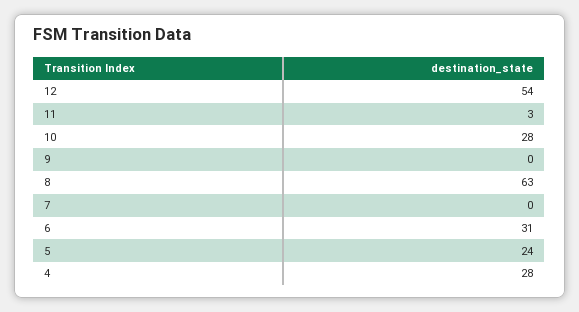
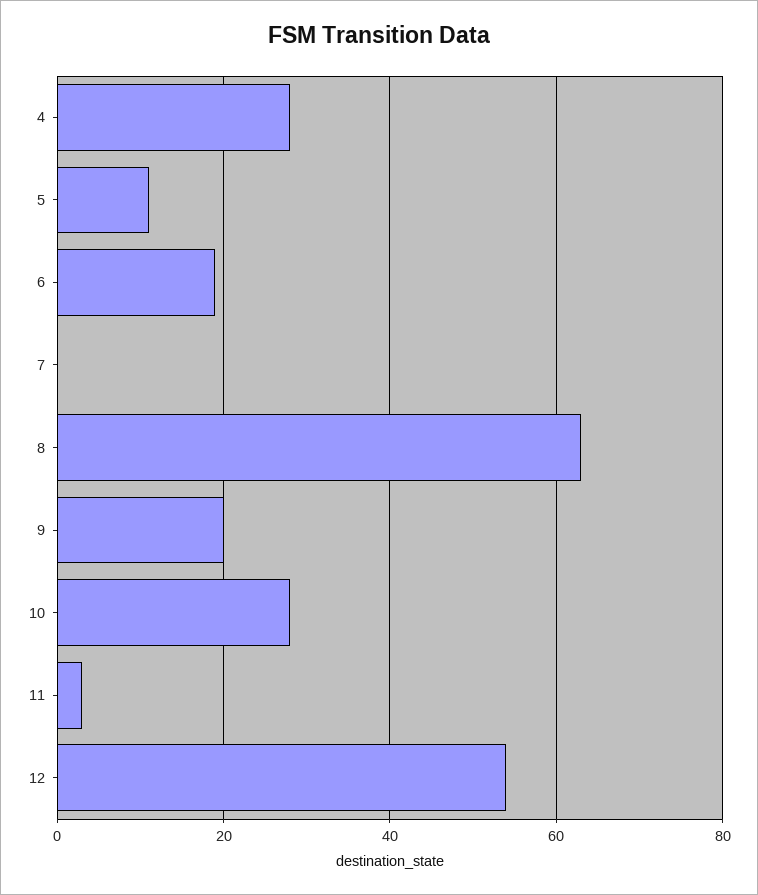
  {
    "12": 54,
    "11": 3,
    "10": 28,
-   "9": 0,
+   "9": 20,
    "8": 63,
    "7": 0,
-   "6": 31,
+   "6": 20,
-   "5": 24,
+   "5": 10,
    "4": 28
  }

